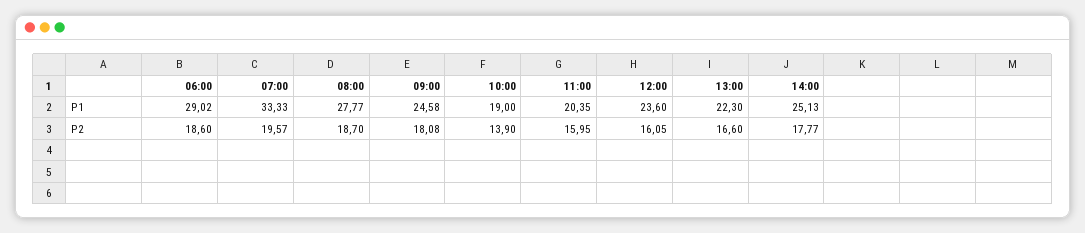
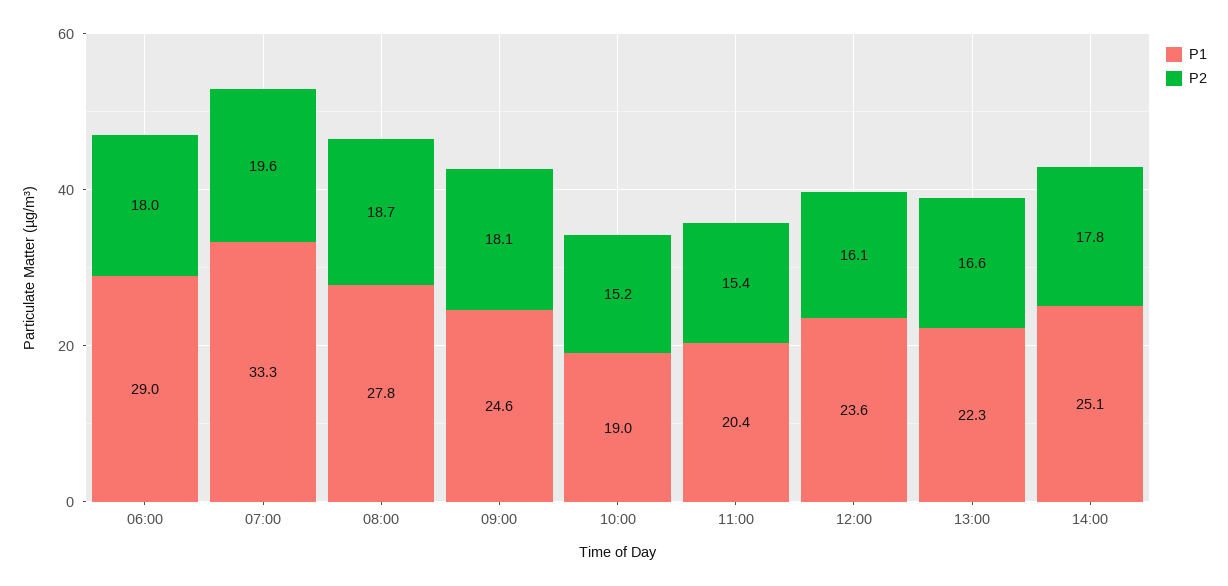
  {
    "P1": {
      "06:00": 29.02,
      "07:00": 33.33,
      "08:00": 27.77,
      "09:00": 24.58,
      "10:00": 19,
      "11:00": 20.35,
      "12:00": 23.6,
      "13:00": 22.3,
      "14:00": 25.13
    },
    "P2": {
-     "06:00": 18.6,
+     "06:00": 18,
      "07:00": 19.57,
      "08:00": 18.7,
      "09:00": 18.08,
-     "10:00": 13.9,
+     "10:00": 15.2,
-     "11:00": 15.95,
+     "11:00": 15.4,
      "12:00": 16.05,
      "13:00": 16.6,
      "14:00": 17.77
    }
  }

